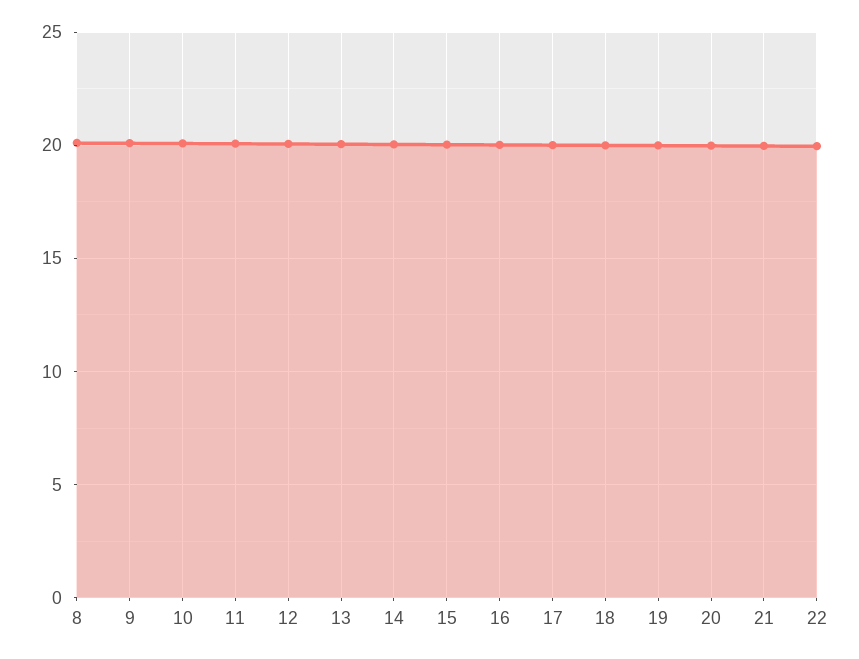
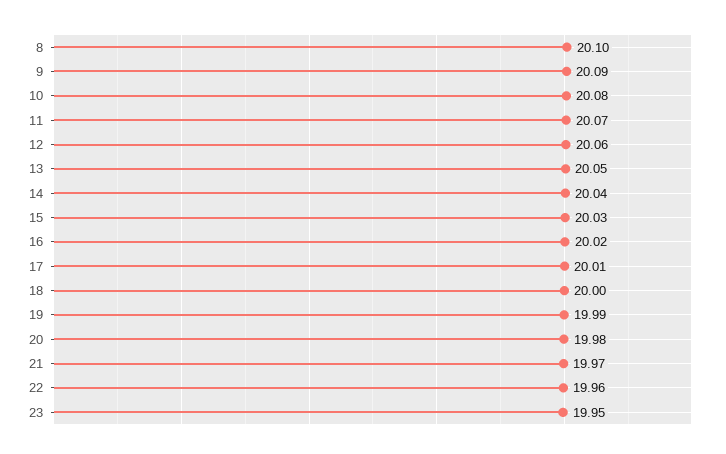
  {
    "8": 20.1,
    "9": 20.09,
    "10": 20.08,
    "11": 20.07,
    "12": 20.06,
    "13": 20.05,
    "14": 20.04,
    "15": 20.03,
    "16": 20.02,
    "17": 20.01,
    "18": 20,
    "19": 19.99,
    "20": 19.98,
    "21": 19.97,
-   "22": 19.96
+   "22": 19.96,
+   "23": 19.95
  }

